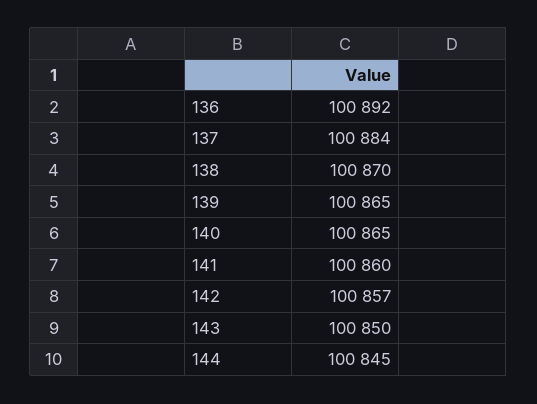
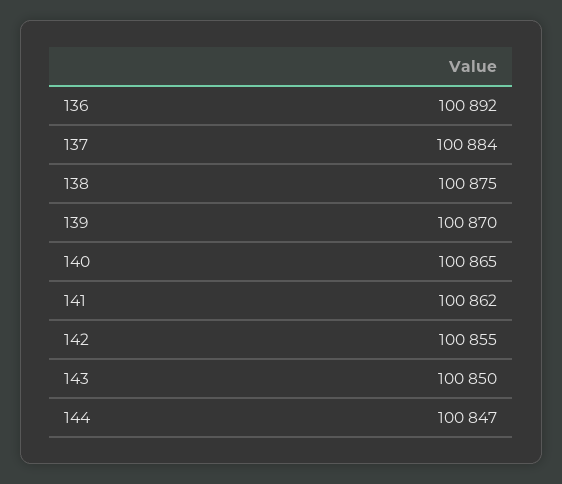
  {
    "136": 100892,
    "137": 100884,
-   "138": 100870,
+   "138": 100875,
-   "139": 100865,
+   "139": 100870,
    "140": 100865,
-   "141": 100860,
+   "141": 100862,
-   "142": 100857,
+   "142": 100855,
    "143": 100850,
-   "144": 100845
+   "144": 100847
  }

